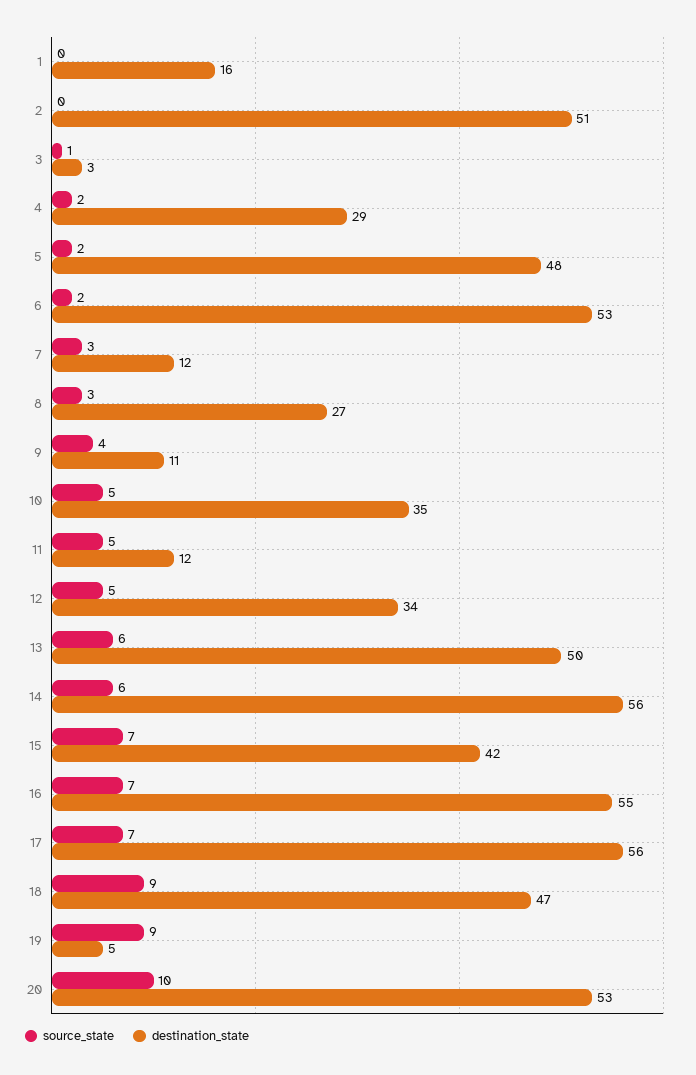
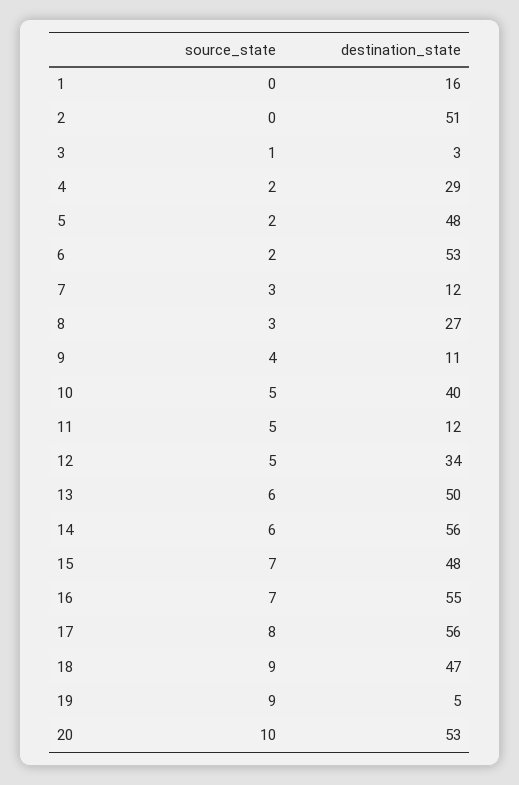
  {
    "source_state": {
      "1": 0,
      "2": 0,
      "3": 1,
      "4": 2,
      "5": 2,
      "6": 2,
      "7": 3,
      "8": 3,
      "9": 4,
      "10": 5,
      "11": 5,
      "12": 5,
      "13": 6,
      "14": 6,
      "15": 7,
      "16": 7,
-     "17": 7,
+     "17": 8,
      "18": 9,
      "19": 9,
      "20": 10
    },
    "destination_state": {
      "1": 16,
      "2": 51,
      "3": 3,
      "4": 29,
      "5": 48,
      "6": 53,
      "7": 12,
      "8": 27,
      "9": 11,
-     "10": 35,
+     "10": 40,
      "11": 12,
      "12": 34,
      "13": 50,
      "14": 56,
-     "15": 42,
+     "15": 48,
      "16": 55,
      "17": 56,
      "18": 47,
      "19": 5,
      "20": 53
    }
  }

